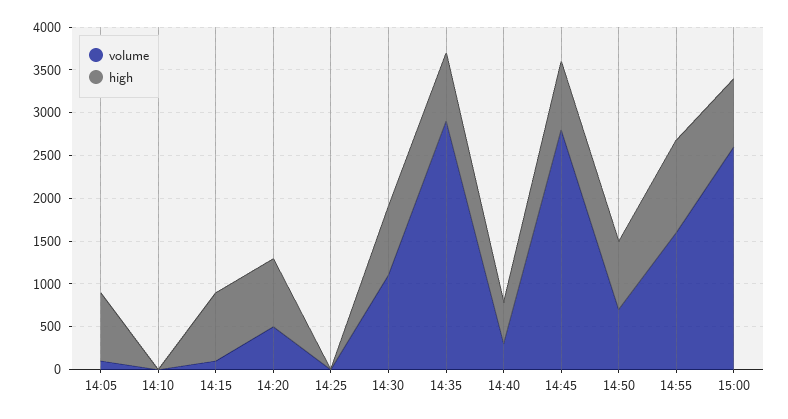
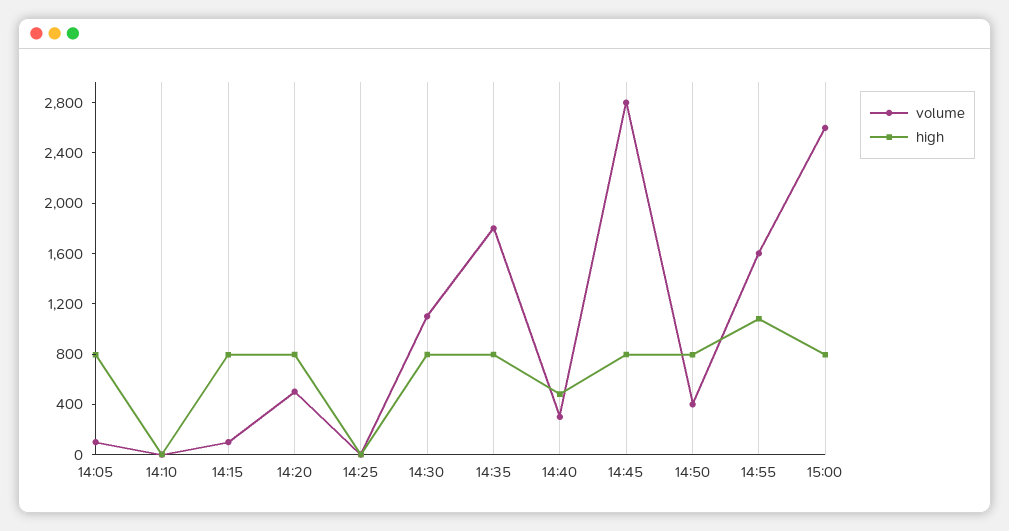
  {
    "volume": {
      "14:05": 100,
      "14:10": 0,
      "14:15": 100,
      "14:20": 500,
      "14:25": 0,
      "14:30": 1100,
-     "14:35": 2900,
+     "14:35": 1800,
      "14:40": 300,
      "14:45": 2800,
-     "14:50": 700,
+     "14:50": 400,
      "14:55": 1600,
      "15:00": 2600
    },
    "high": {
      "14:05": 800,
      "14:10": 0,
      "14:15": 800,
      "14:20": 800,
      "14:25": 0,
      "14:30": 800,
      "14:35": 800,
      "14:40": 500,
      "14:45": 800,
      "14:50": 800,
      "14:55": 1100,
      "15:00": 800
    }
  }

